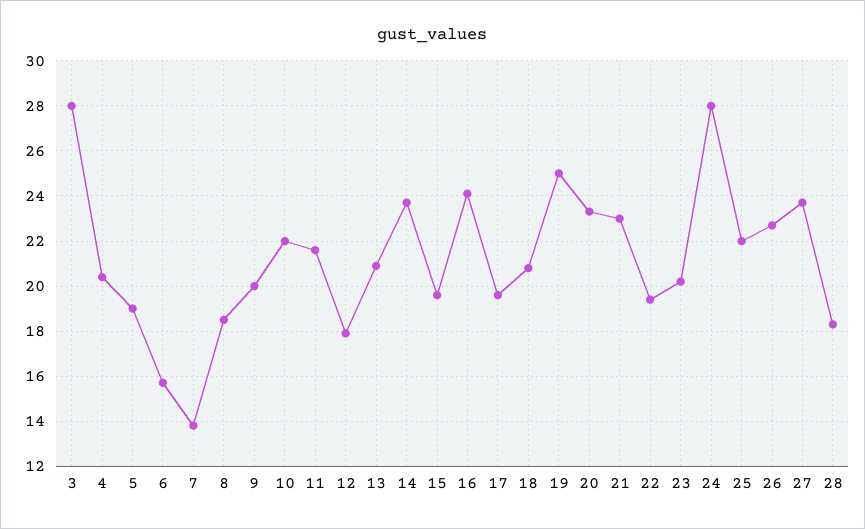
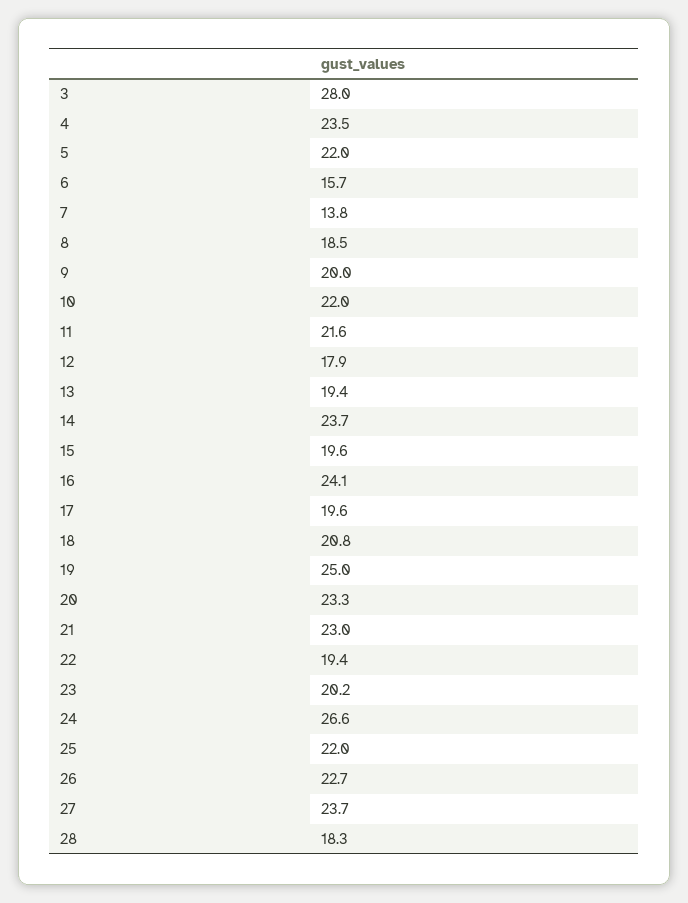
  {
    "3": 28,
-   "4": 20.5,
+   "4": 23.5,
-   "5": 19,
+   "5": 22,
    "6": 15.7,
    "7": 13.8,
    "8": 18.5,
    "9": 20,
    "10": 22,
    "11": 21.6,
    "12": 17.9,
-   "13": 21,
+   "13": 19.4,
    "14": 23.7,
    "15": 19.6,
    "16": 24.1,
    "17": 19.6,
    "18": 20.8,
    "19": 25,
    "20": 23.3,
    "21": 23,
    "22": 19.4,
    "23": 20.2,
-   "24": 28,
+   "24": 26.6,
    "25": 22,
    "26": 22.7,
    "27": 23.7,
    "28": 18.3
  }

